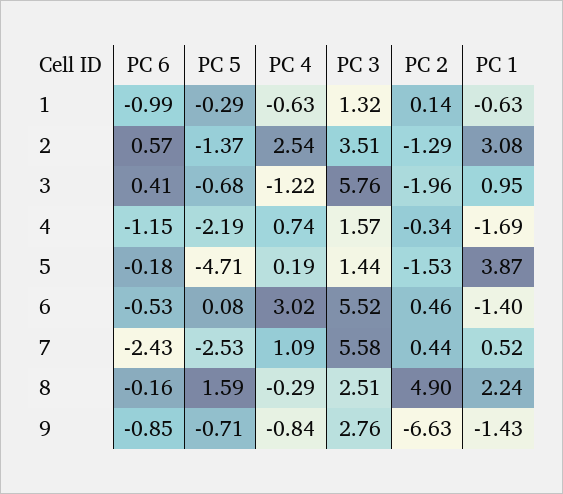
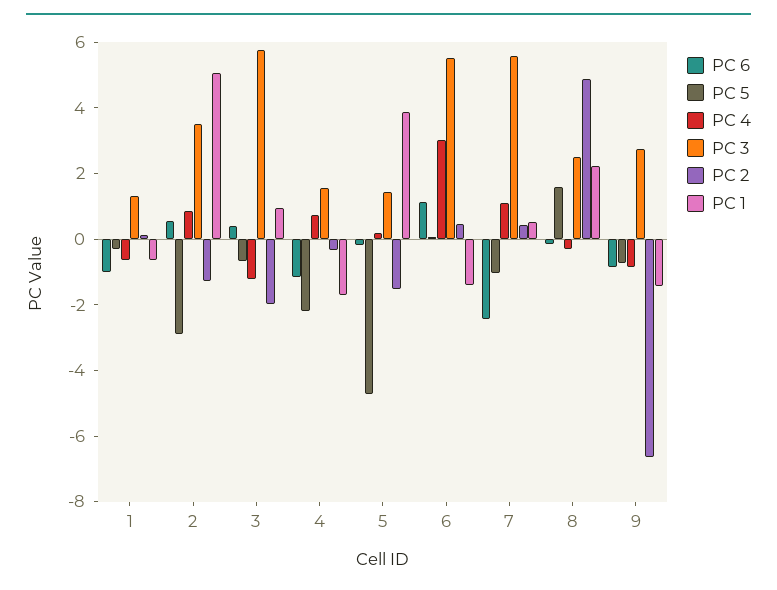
  {
    "PC 6": {
      "1": -0.99,
      "2": 0.57,
      "3": 0.41,
      "4": -1.15,
      "5": -0.18,
-     "6": -0.53,
+     "6": 1,
      "7": -2.43,
      "8": -0.16,
      "9": -0.85
    },
    "PC 5": {
      "1": -0.29,
-     "2": -1.37,
+     "2": -3,
      "3": -0.68,
      "4": -2.19,
      "5": -4.71,
      "6": 0.08,
-     "7": -2.53,
+     "7": -1,
      "8": 1.59,
      "9": -0.71
    },
    "PC 4": {
      "1": -0.63,
-     "2": 2.54,
+     "2": 1,
      "3": -1.22,
      "4": 0.74,
      "5": 0.19,
      "6": 3.02,
      "7": 1.09,
      "8": -0.29,
      "9": -0.84
    },
    "PC 3": {
      "1": 1.32,
      "2": 3.51,
      "3": 5.76,
      "4": 1.57,
      "5": 1.44,
      "6": 5.52,
      "7": 5.58,
      "8": 2.51,
      "9": 2.76
    },
    "PC 2": {
      "1": 0.14,
      "2": -1.29,
      "3": -1.96,
      "4": -0.34,
      "5": -1.53,
      "6": 0.46,
      "7": 0.44,
      "8": 4.9,
      "9": -6.63
    },
    "PC 1": {
      "1": -0.63,
-     "2": 3.08,
+     "2": 5,
      "3": 0.95,
      "4": -1.69,
      "5": 3.87,
      "6": -1.4,
      "7": 0.52,
      "8": 2.24,
      "9": -1.43
    }
  }

